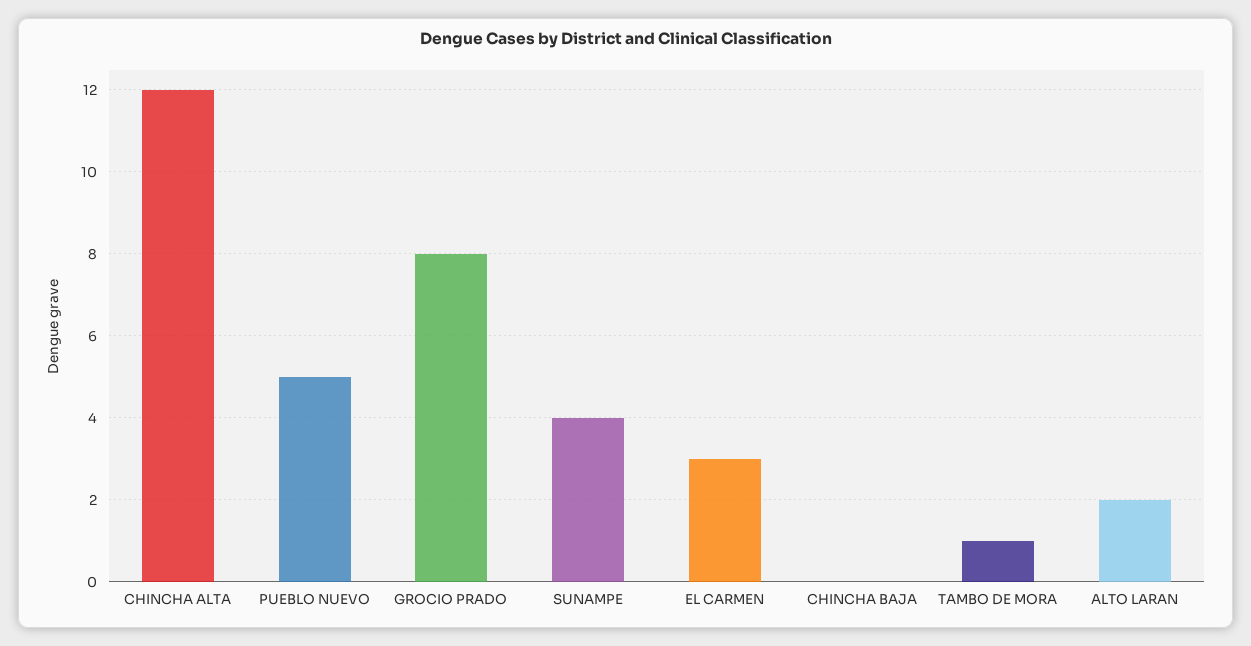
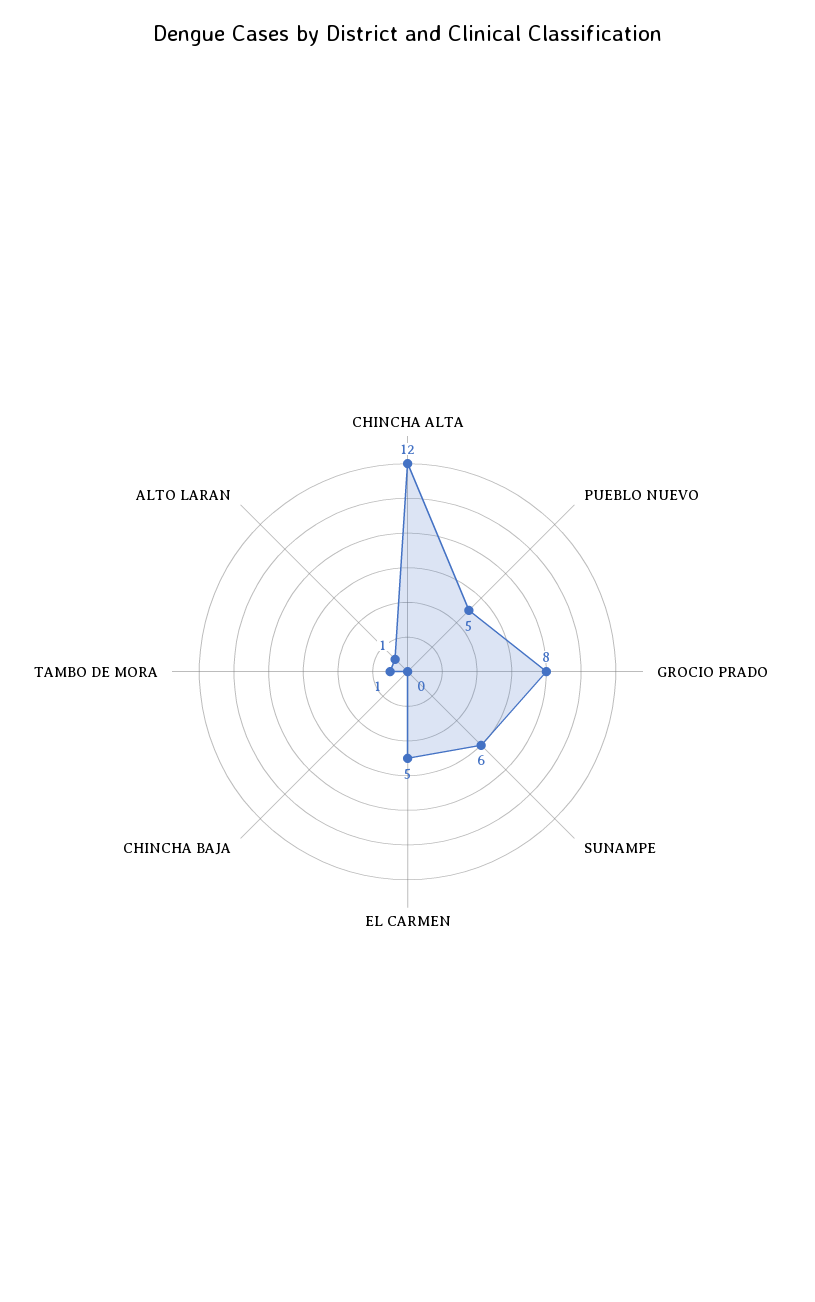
  {
    "CHINCHA ALTA": 12,
    "PUEBLO NUEVO": 5,
    "GROCIO PRADO": 8,
-   "SUNAMPE": 4,
+   "SUNAMPE": 6,
-   "EL CARMEN": 3,
+   "EL CARMEN": 5,
    "CHINCHA BAJA": 0,
    "TAMBO DE MORA": 1,
-   "ALTO LARAN": 2
+   "ALTO LARAN": 1
  }

